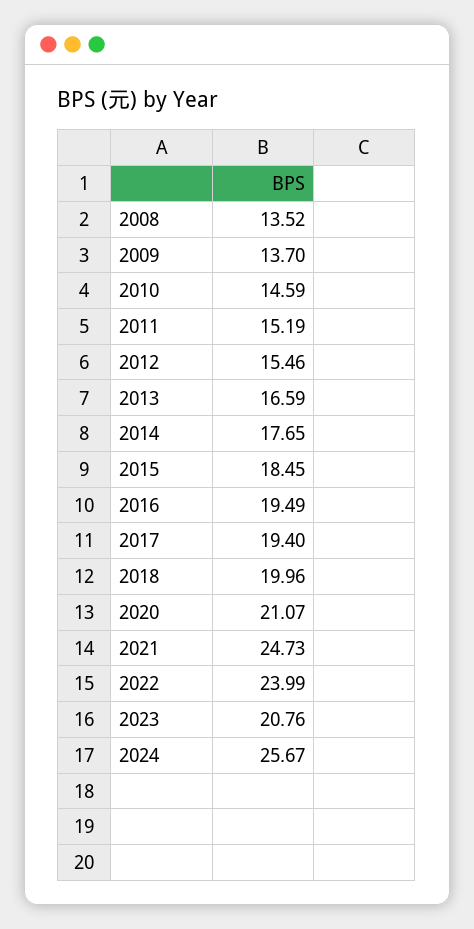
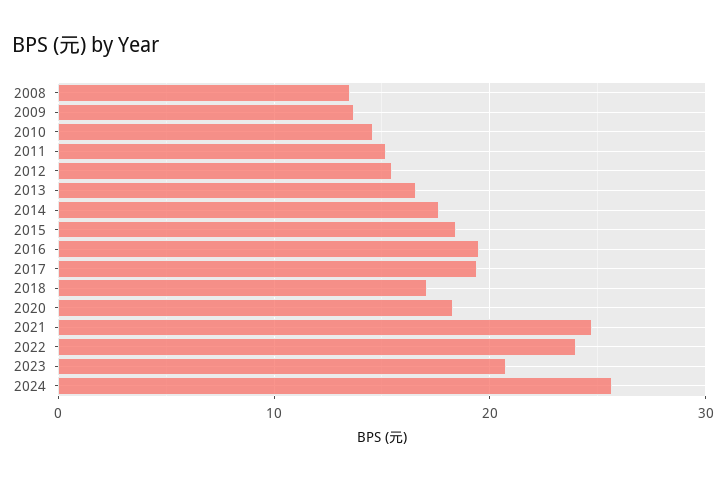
  {
    "2008": 13.52,
    "2009": 13.7,
    "2010": 14.59,
    "2011": 15.19,
    "2012": 15.46,
    "2013": 16.59,
    "2014": 17.65,
    "2015": 18.45,
    "2016": 19.49,
    "2017": 19.4,
-   "2018": 19.96,
+   "2018": 17,
-   "2020": 21.07,
+   "2020": 18,
    "2021": 24.73,
    "2022": 23.99,
    "2023": 20.76,
    "2024": 25.67
  }

